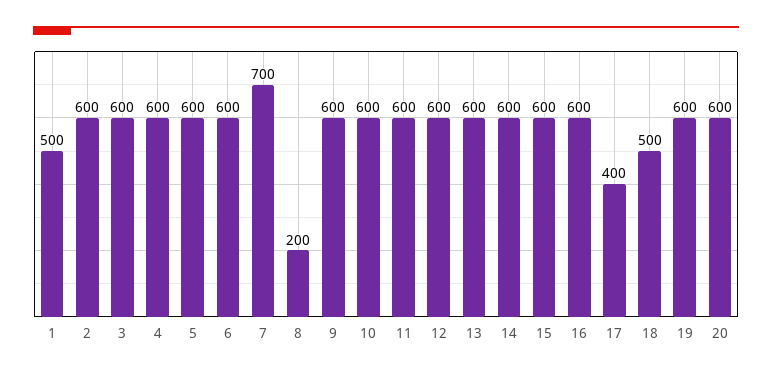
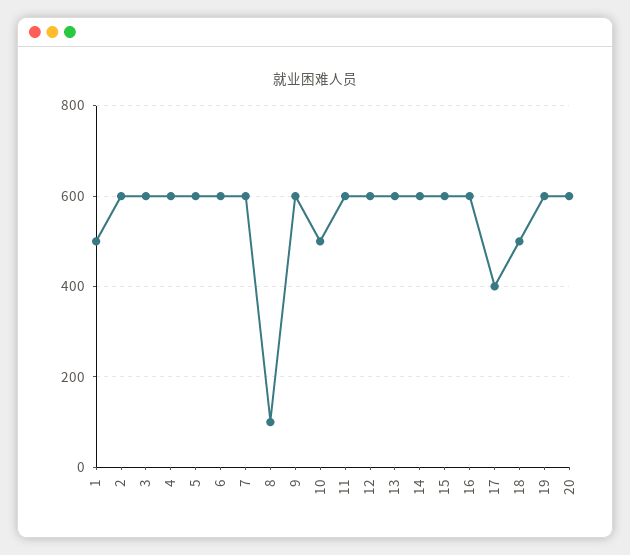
  {
    "1": 500,
    "2": 600,
    "3": 600,
    "4": 600,
    "5": 600,
    "6": 600,
-   "7": 700,
+   "7": 600,
-   "8": 200,
+   "8": 100,
    "9": 600,
-   "10": 600,
+   "10": 500,
    "11": 600,
    "12": 600,
    "13": 600,
    "14": 600,
    "15": 600,
    "16": 600,
    "17": 400,
    "18": 500,
    "19": 600,
    "20": 600
  }

